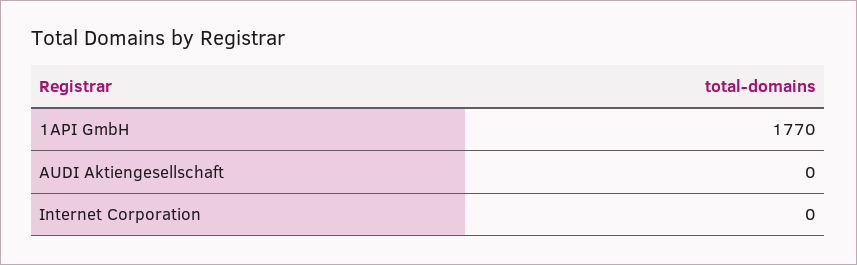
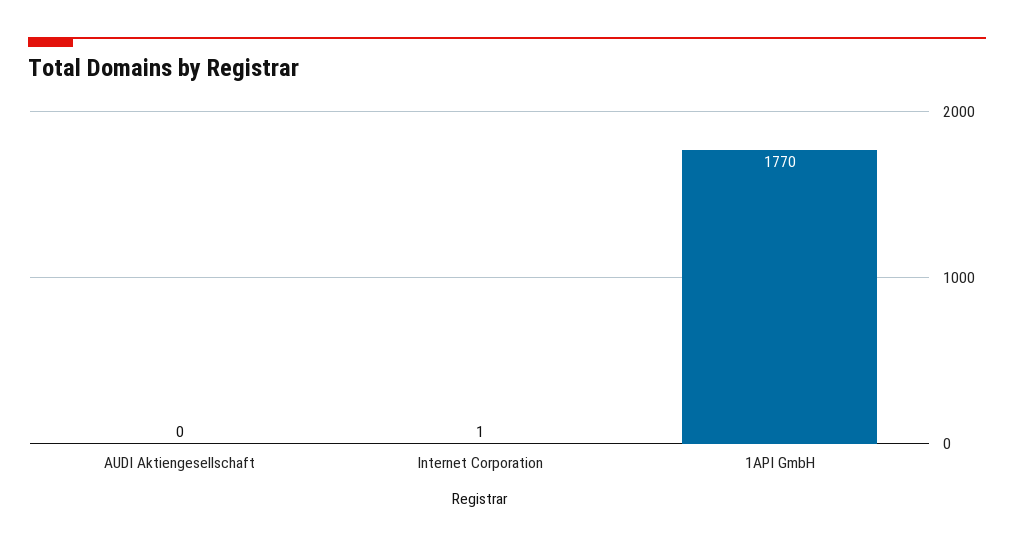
  {
    "1API GmbH": 1770,
    "AUDI Aktiengesellschaft": 0,
-   "Internet Corporation": 0
+   "Internet Corporation": 1
  }

